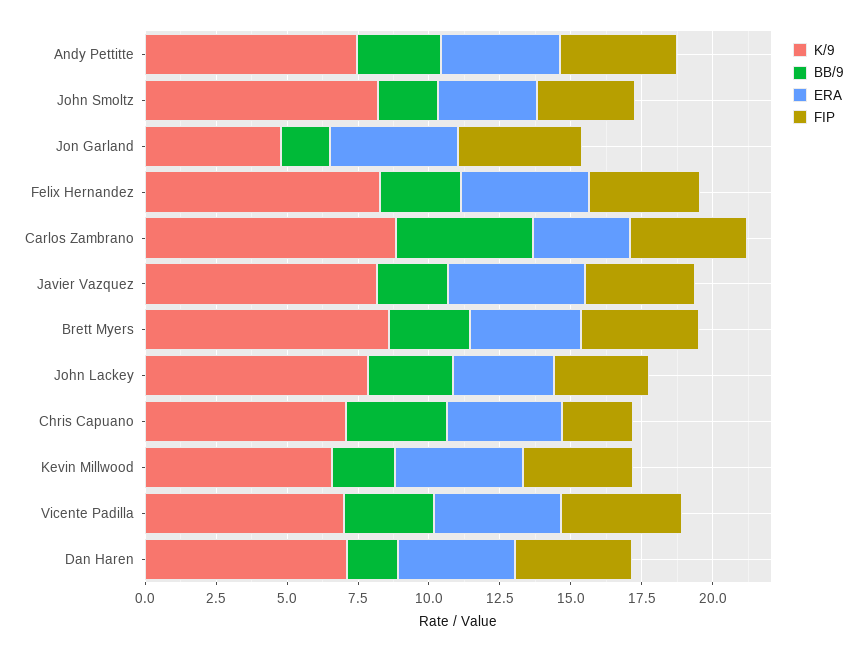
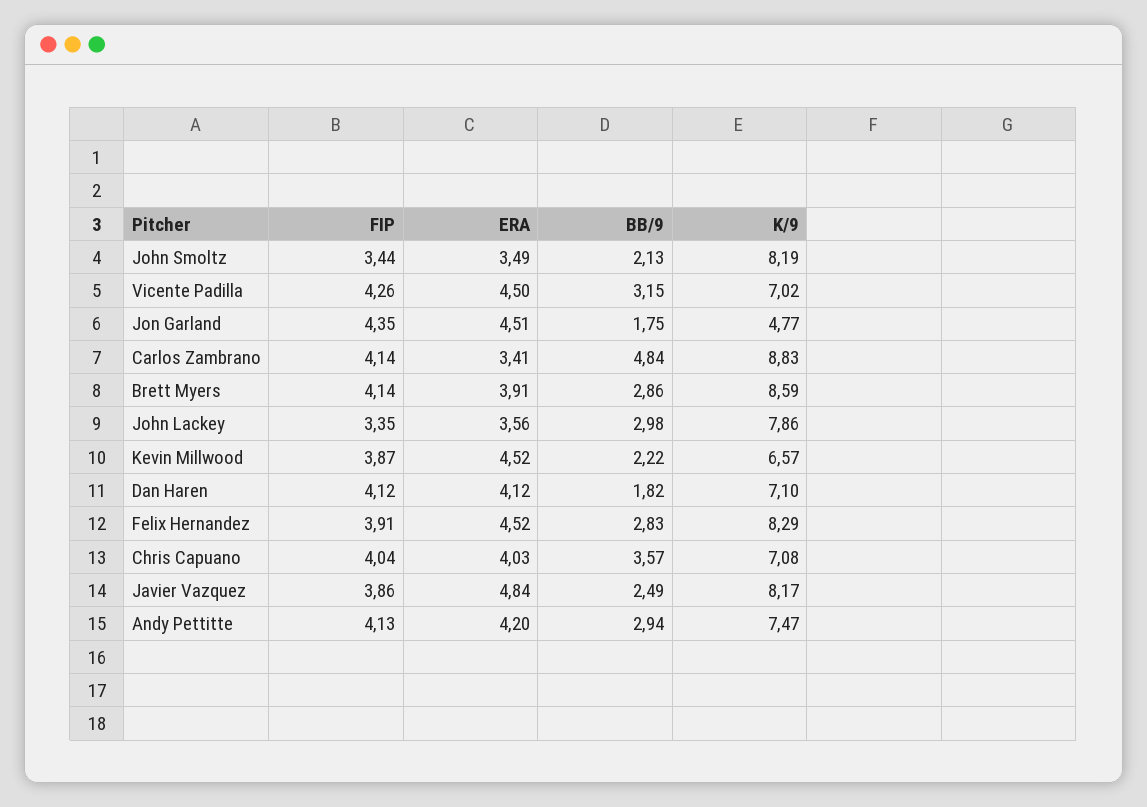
  {
    "K/9": {
      "Andy Pettitte": 7.47,
      "John Smoltz": 8.19,
      "Jon Garland": 4.77,
      "Felix Hernandez": 8.29,
      "Carlos Zambrano": 8.83,
      "Javier Vazquez": 8.17,
      "Brett Myers": 8.59,
      "John Lackey": 7.86,
      "Chris Capuano": 7.08,
      "Kevin Millwood": 6.57,
      "Vicente Padilla": 7.02,
      "Dan Haren": 7.1
    },
    "BB/9": {
      "Andy Pettitte": 2.94,
      "John Smoltz": 2.13,
      "Jon Garland": 1.75,
      "Felix Hernandez": 2.83,
      "Carlos Zambrano": 4.84,
      "Javier Vazquez": 2.49,
      "Brett Myers": 2.86,
      "John Lackey": 2.98,
      "Chris Capuano": 3.57,
      "Kevin Millwood": 2.22,
      "Vicente Padilla": 3.15,
      "Dan Haren": 1.82
    },
    "ERA": {
      "Andy Pettitte": 4.2,
      "John Smoltz": 3.49,
      "Jon Garland": 4.51,
      "Felix Hernandez": 4.52,
      "Carlos Zambrano": 3.41,
      "Javier Vazquez": 4.84,
      "Brett Myers": 3.91,
      "John Lackey": 3.56,
      "Chris Capuano": 4.03,
      "Kevin Millwood": 4.52,
      "Vicente Padilla": 4.5,
      "Dan Haren": 4.12
    },
    "FIP": {
      "Andy Pettitte": 4.13,
      "John Smoltz": 3.44,
      "Jon Garland": 4.35,
      "Felix Hernandez": 3.91,
      "Carlos Zambrano": 4.14,
      "Javier Vazquez": 3.86,
      "Brett Myers": 4.14,
      "John Lackey": 3.35,
-     "Chris Capuano": 2.5,
+     "Chris Capuano": 4.04,
      "Kevin Millwood": 3.87,
      "Vicente Padilla": 4.26,
      "Dan Haren": 4.12
    }
  }

